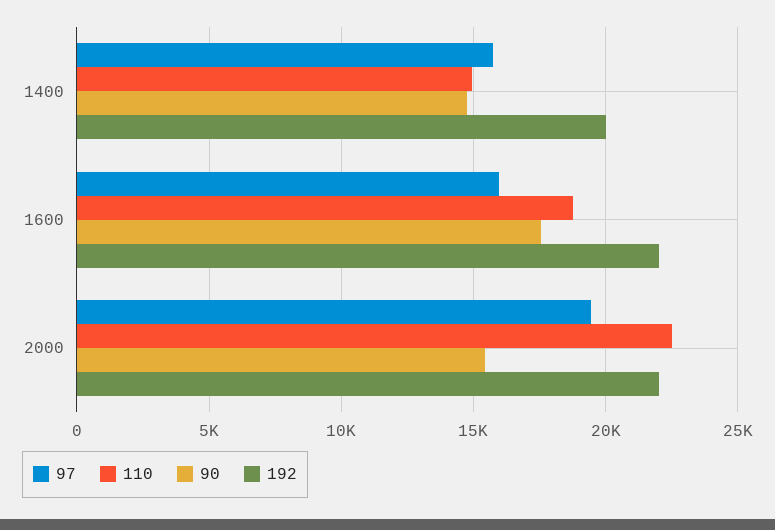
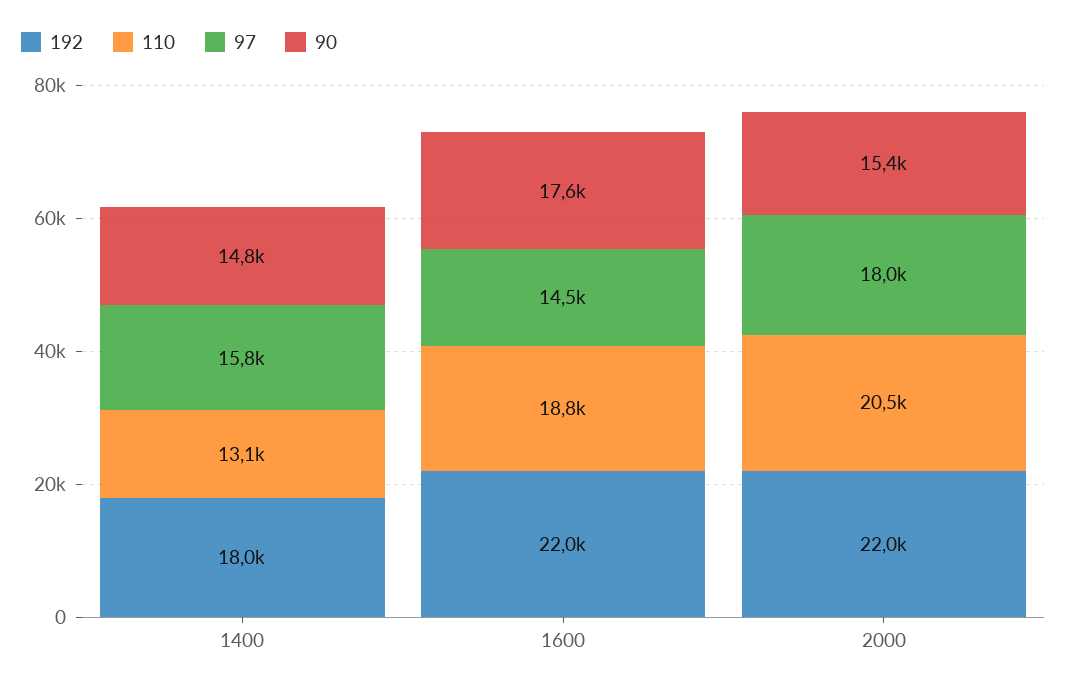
  {
    "97": {
      "1400": 15800,
-     "1600": 16000,
+     "1600": 14500,
-     "2000": 19500
+     "2000": 18000
    },
    "110": {
-     "1400": 15000,
+     "1400": 13100,
      "1600": 18800,
-     "2000": 22500
+     "2000": 20500
    },
    "90": {
      "1400": 14800,
      "1600": 17600,
      "2000": 15400
    },
    "192": {
-     "1400": 20000,
+     "1400": 18000,
      "1600": 22000,
      "2000": 22000
    }
  }

